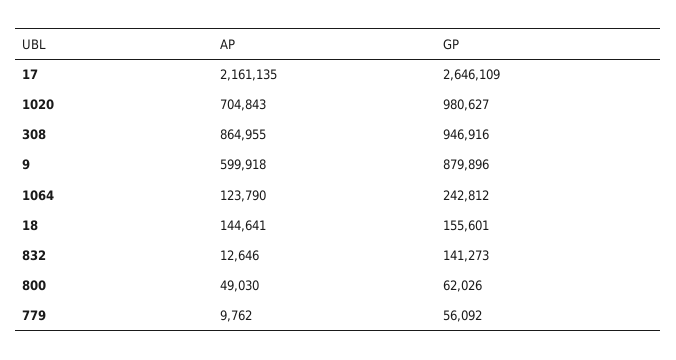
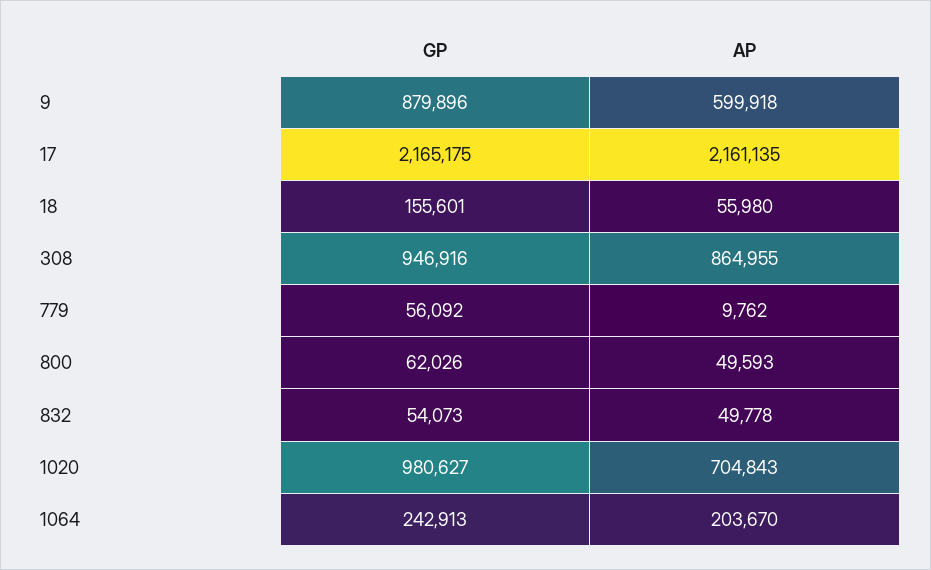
  {
    "AP": {
      "17": 2161135,
      "1020": 704843,
      "308": 864955,
      "9": 599918,
-     "1064": 123790,
+     "1064": 203670,
-     "18": 144641,
+     "18": 55980,
-     "832": 12646,
+     "832": 49778,
-     "800": 49030,
+     "800": 49593,
      "779": 9762
    },
    "GP": {
-     "17": 2646109,
+     "17": 2165175,
      "1020": 980627,
      "308": 946916,
      "9": 879896,
-     "1064": 242812,
+     "1064": 242913,
      "18": 155601,
-     "832": 141273,
+     "832": 54073,
      "800": 62026,
      "779": 56092
    }
  }

